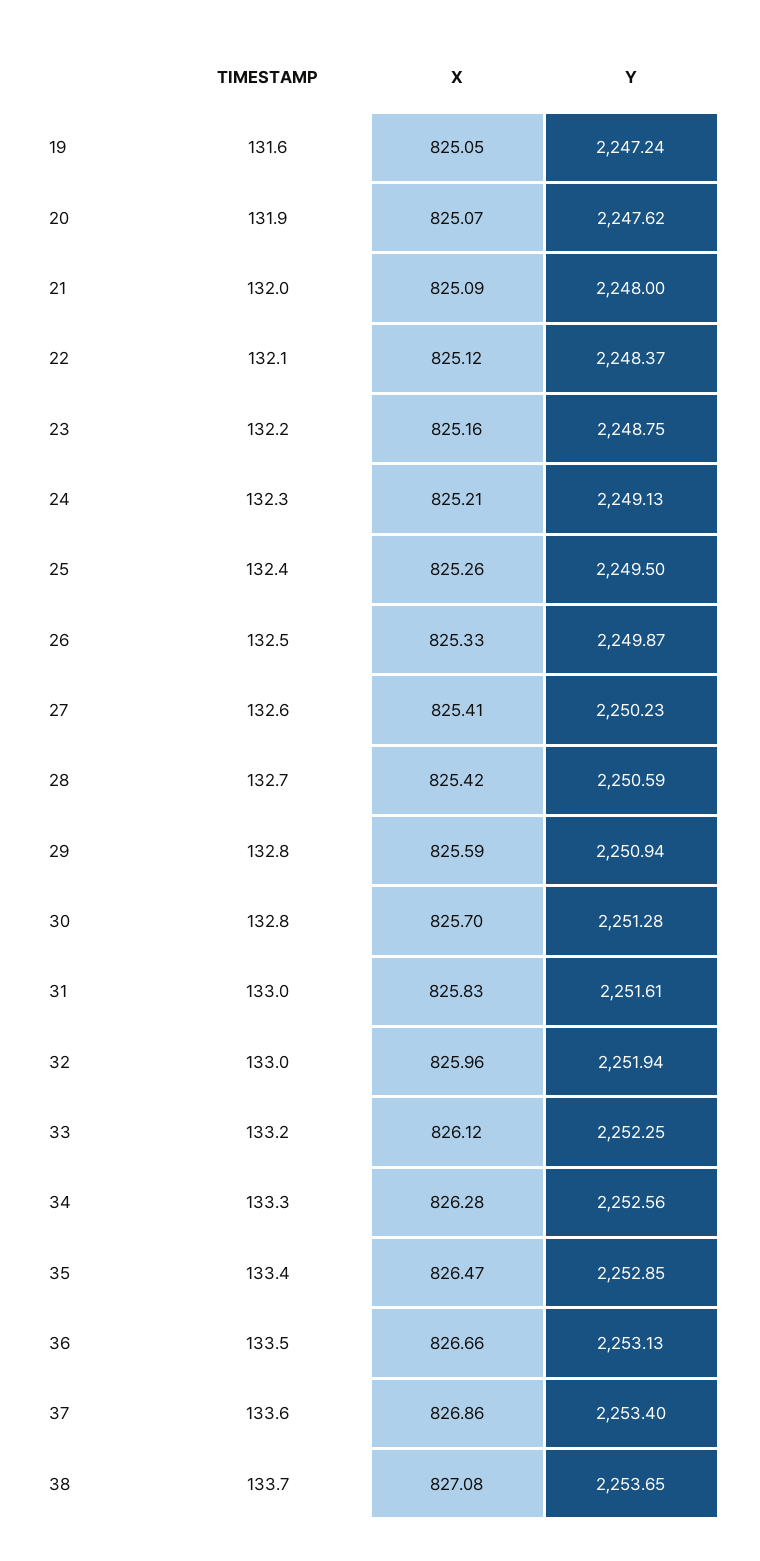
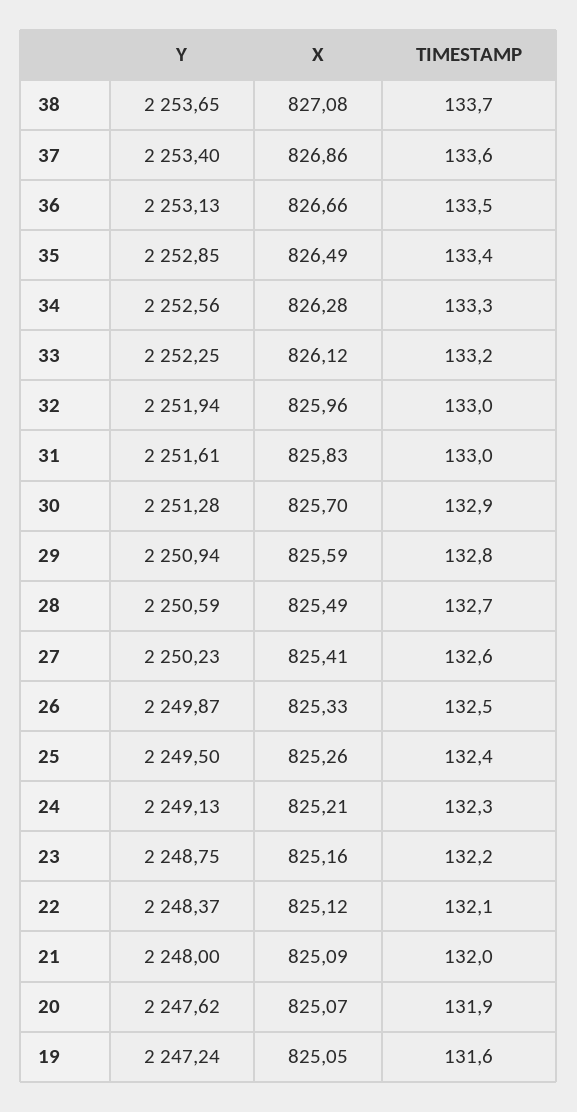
  {
    "TIMESTAMP": {
      "19": 131.6,
      "20": 131.9,
      "21": 132,
      "22": 132.1,
      "23": 132.2,
      "24": 132.3,
      "25": 132.4,
      "26": 132.5,
      "27": 132.6,
      "28": 132.7,
      "29": 132.8,
-     "30": 132.8,
+     "30": 132.9,
      "31": 133,
      "32": 133,
      "33": 133.2,
      "34": 133.3,
      "35": 133.4,
      "36": 133.5,
      "37": 133.6,
      "38": 133.7
    },
    "X": {
      "19": 825.05,
      "20": 825.07,
      "21": 825.09,
      "22": 825.12,
      "23": 825.16,
      "24": 825.21,
      "25": 825.26,
      "26": 825.33,
      "27": 825.41,
-     "28": 825.42,
+     "28": 825.49,
      "29": 825.59,
      "30": 825.7,
      "31": 825.83,
      "32": 825.96,
      "33": 826.12,
      "34": 826.28,
-     "35": 826.47,
+     "35": 826.49,
      "36": 826.66,
      "37": 826.86,
      "38": 827.08
    },
    "Y": {
      "19": 2247.24,
      "20": 2247.62,
      "21": 2248,
      "22": 2248.37,
      "23": 2248.75,
      "24": 2249.13,
      "25": 2249.5,
      "26": 2249.87,
      "27": 2250.23,
      "28": 2250.59,
      "29": 2250.94,
      "30": 2251.28,
      "31": 2251.61,
      "32": 2251.94,
      "33": 2252.25,
      "34": 2252.56,
      "35": 2252.85,
      "36": 2253.13,
      "37": 2253.4,
      "38": 2253.65
    }
  }

